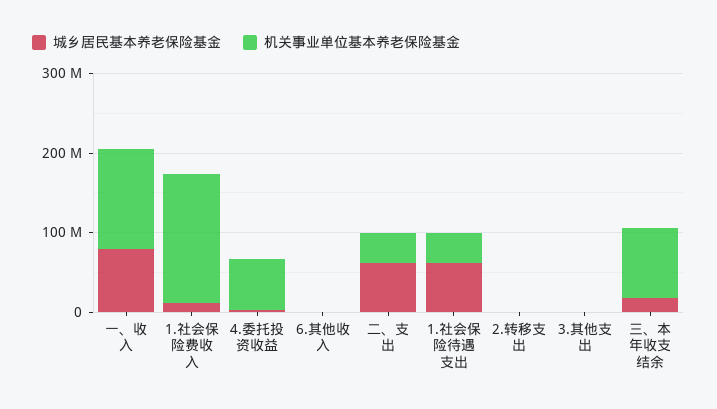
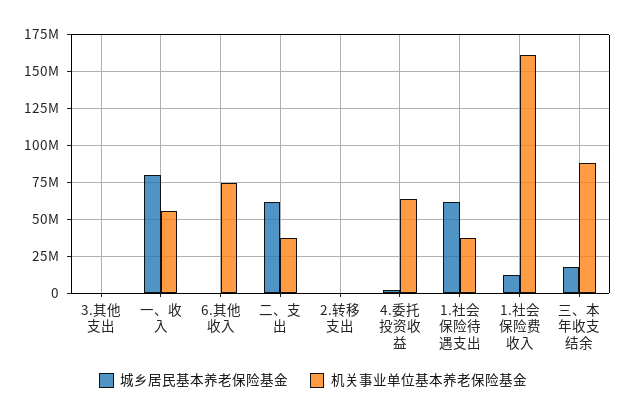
  {
    "城乡居民基本养老保险基金": {
      "一、收入": 80000000,
      "1.社会保险费收入": 10000000,
      "4.委托投资收益": 0,
      "6.其他收入": 0,
      "二、支出": 60000000,
      "1.社会保险待遇支出": 60000000,
      "2.转移支出": 0,
      "3.其他支出": 0,
      "三、本年收支结余": 20000000
    },
    "机关事业单位基本养老保险基金": {
-     "一、收入": 120000000,
+     "一、收入": 55000000,
      "1.社会保险费收入": 160000000,
      "4.委托投资收益": 65000000,
-     "6.其他收入": 0,
+     "6.其他收入": 75000000,
      "二、支出": 40000000,
      "1.社会保险待遇支出": 35000000,
      "2.转移支出": 0,
      "3.其他支出": 0,
      "三、本年收支结余": 90000000
    }
  }

